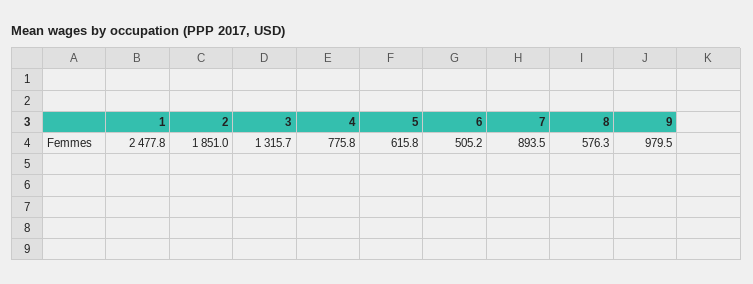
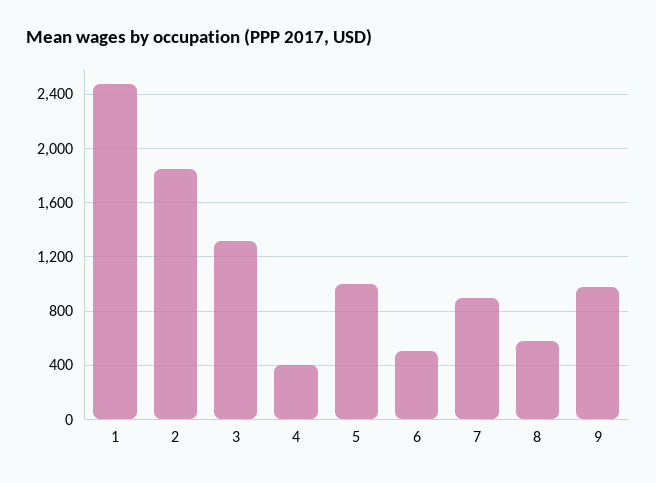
  {
    "1": 2477.8,
    "2": 1851,
    "3": 1315.7,
-   "4": 775.8,
+   "4": 400,
-   "5": 615.8,
+   "5": 1000,
    "6": 505.2,
    "7": 893.5,
    "8": 576.3,
    "9": 979.5
  }

